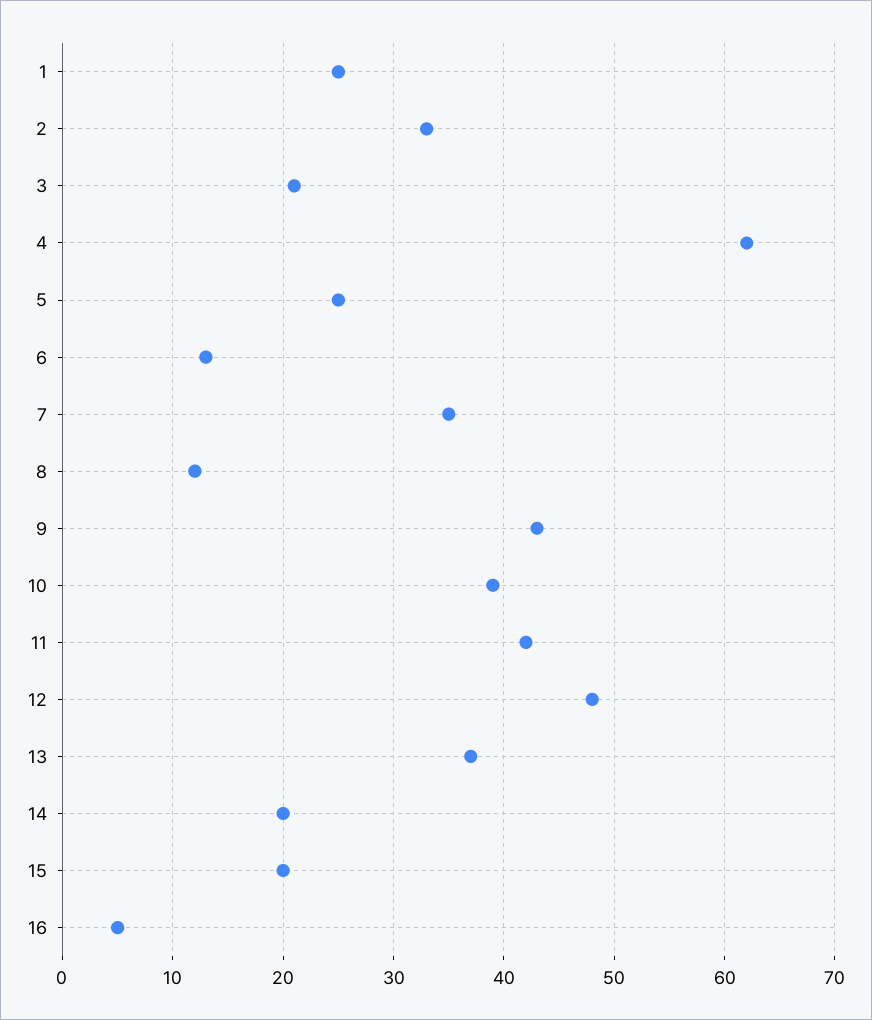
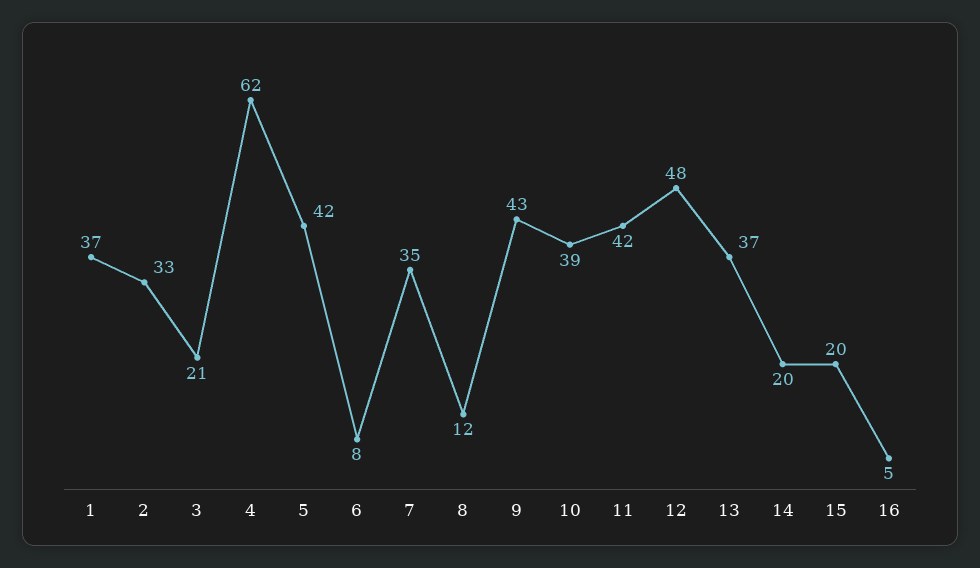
  {
-   "1": 25,
+   "1": 37,
    "2": 33,
    "3": 21,
    "4": 62,
-   "5": 25,
+   "5": 42,
-   "6": 13,
+   "6": 8,
    "7": 35,
    "8": 12,
    "9": 43,
    "10": 39,
    "11": 42,
    "12": 48,
    "13": 37,
    "14": 20,
    "15": 20,
    "16": 5
  }

